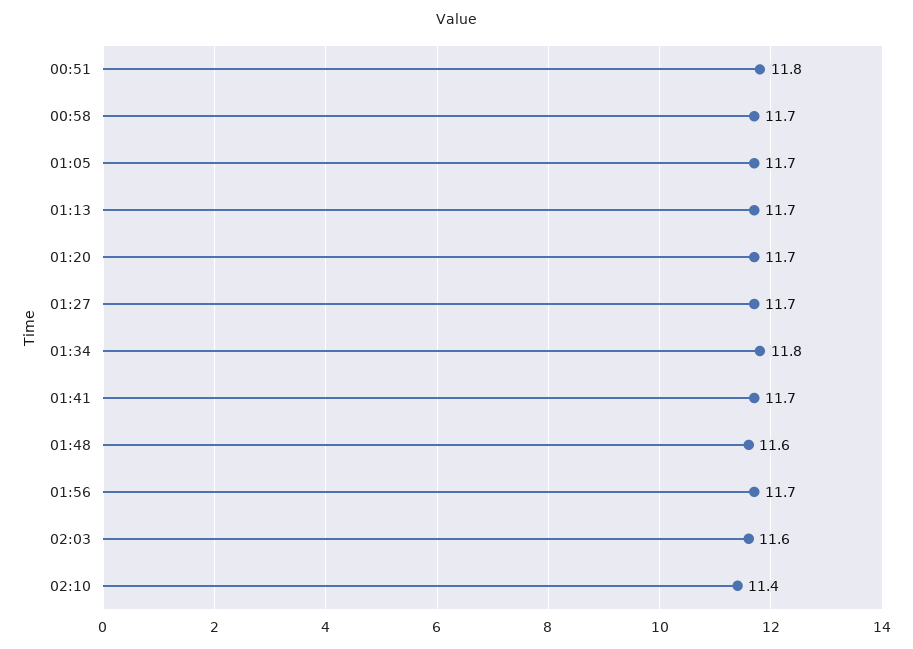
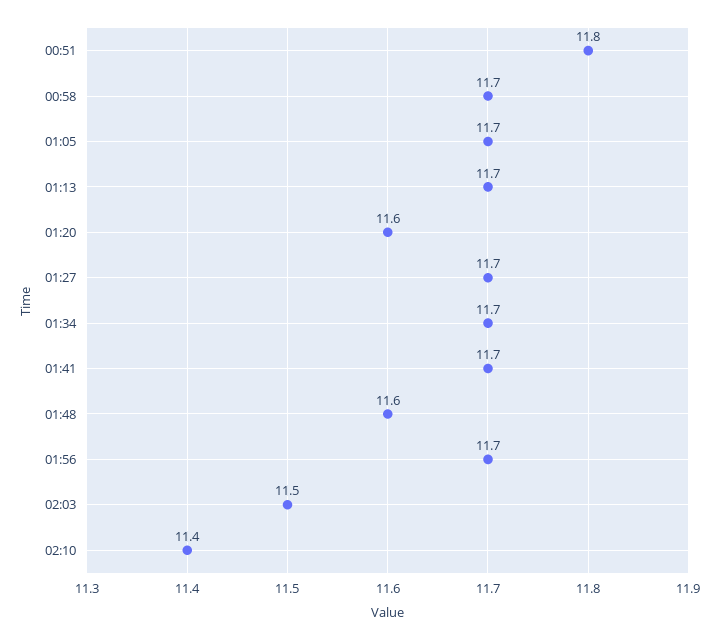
  {
    "00:51": 11.8,
    "00:58": 11.7,
    "01:05": 11.7,
    "01:13": 11.7,
-   "01:20": 11.7,
+   "01:20": 11.6,
    "01:27": 11.7,
-   "01:34": 11.8,
+   "01:34": 11.7,
    "01:41": 11.7,
    "01:48": 11.6,
    "01:56": 11.7,
-   "02:03": 11.6,
+   "02:03": 11.5,
    "02:10": 11.4
  }

